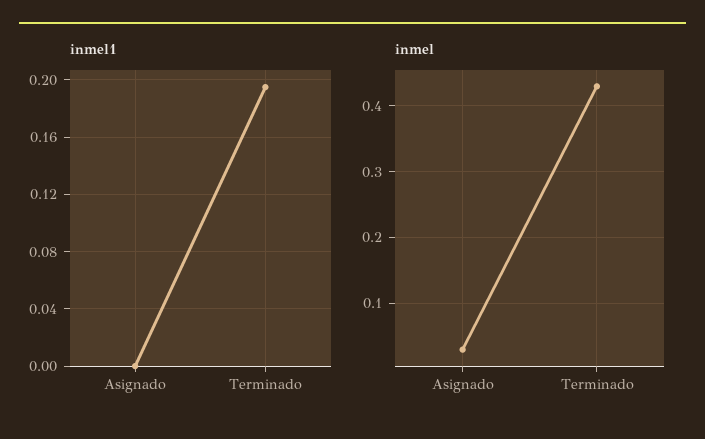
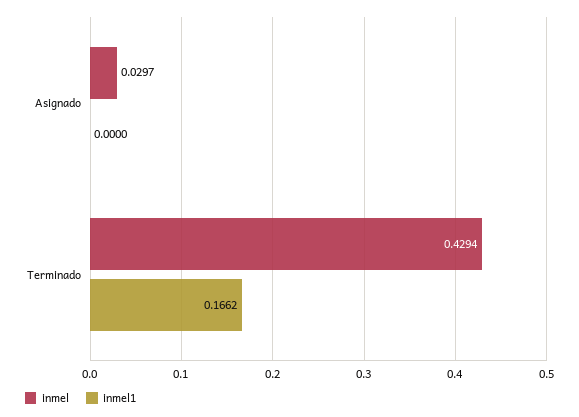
  {
    "inmel1": {
      "Asignado": 0,
-     "Terminado": 0.195
+     "Terminado": 0.1662
    },
    "inmel": {
      "Asignado": 0.0297,
      "Terminado": 0.4294
    }
  }

